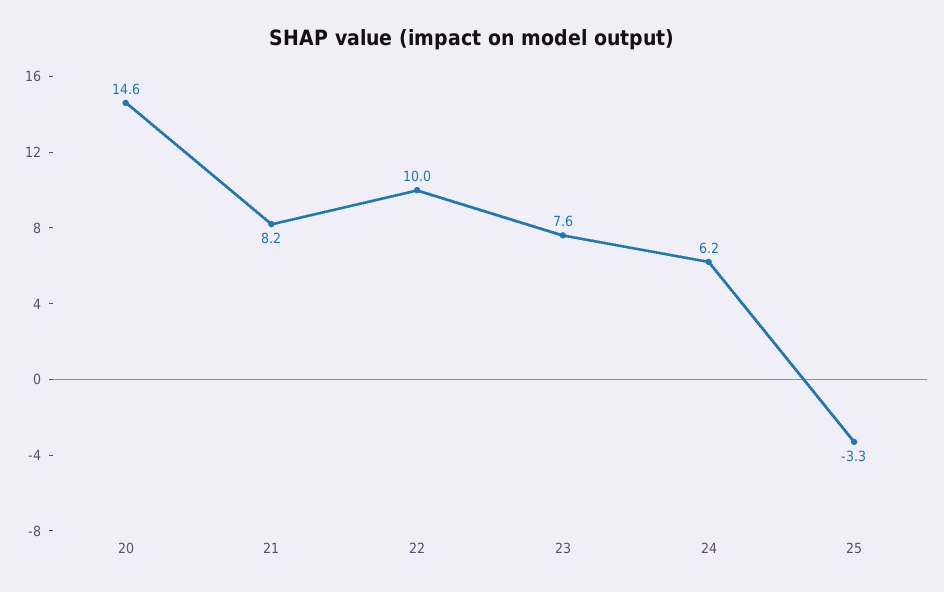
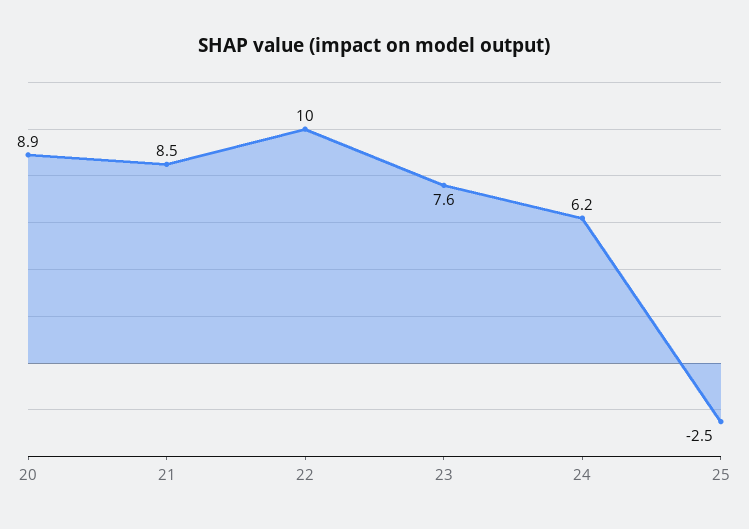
  {
-   "20": 14.6,
+   "20": 8.9,
-   "21": 8.2,
+   "21": 8.5,
    "22": 10,
    "23": 7.6,
    "24": 6.2,
-   "25": -3.3
+   "25": -2.5
  }

